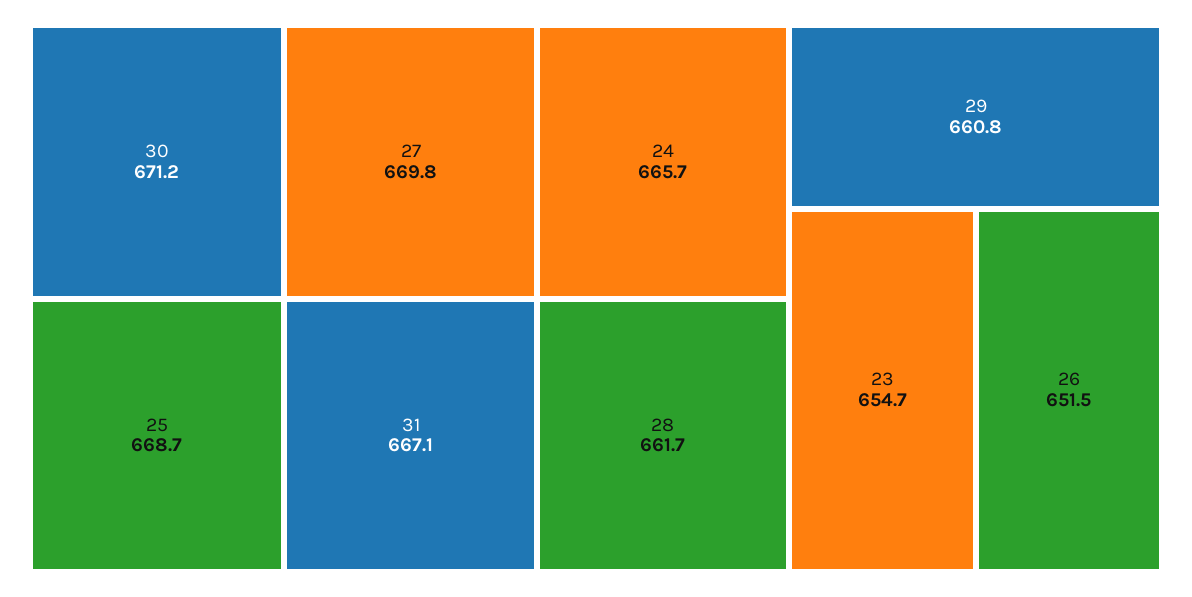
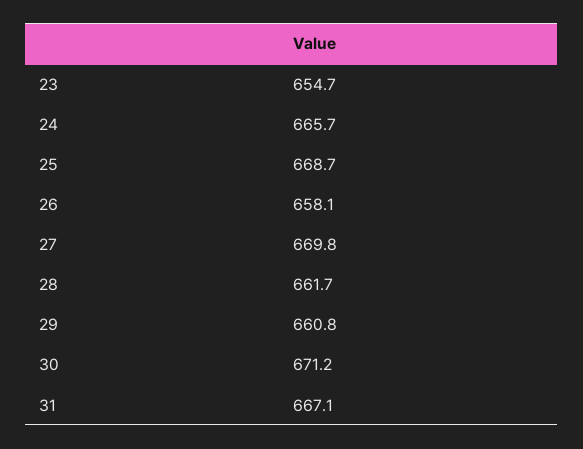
  {
    "30": 671.2,
    "27": 669.8,
    "25": 668.7,
    "31": 667.1,
    "24": 665.7,
    "28": 661.7,
    "29": 660.8,
    "23": 654.7,
-   "26": 651.5
+   "26": 658.1
  }

